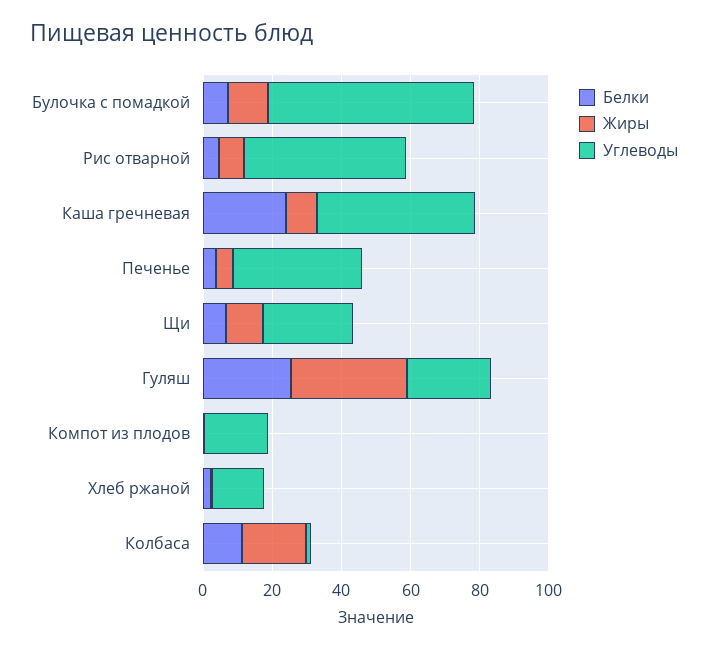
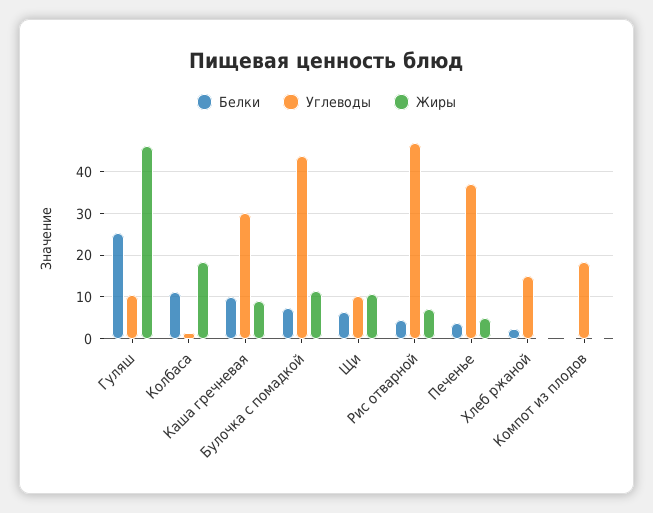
  {
    "Белки": {
      "Булочка с помадкой": 8,
      "Рис отварной": 4,
-     "Каша гречневая": 25,
+     "Каша гречневая": 10,
      "Печенье": 4,
      "Щи": 6,
      "Гуляш": 26,
      "Компот из плодов": 0,
      "Хлеб ржаной": 2,
      "Колбаса": 12
    },
    "Жиры": {
      "Булочка с помадкой": 12,
      "Рис отварной": 8,
      "Каша гречневая": 10,
      "Печенье": 4,
      "Щи": 10,
-     "Гуляш": 35,
+     "Гуляш": 46,
      "Компот из плодов": 0,
      "Хлеб ржаной": 0,
      "Колбаса": 18
    },
    "Углеводы": {
-     "Булочка с помадкой": 60,
+     "Булочка с помадкой": 44,
      "Рис отварной": 46,
-     "Каша гречневая": 45,
+     "Каша гречневая": 30,
      "Печенье": 38,
-     "Щи": 25,
+     "Щи": 10,
-     "Гуляш": 25,
+     "Гуляш": 10,
      "Компот из плодов": 18,
      "Хлеб ржаной": 16,
      "Колбаса": 2
    }
  }

